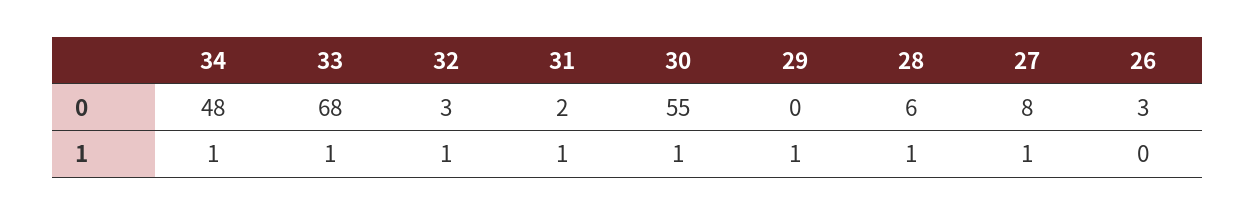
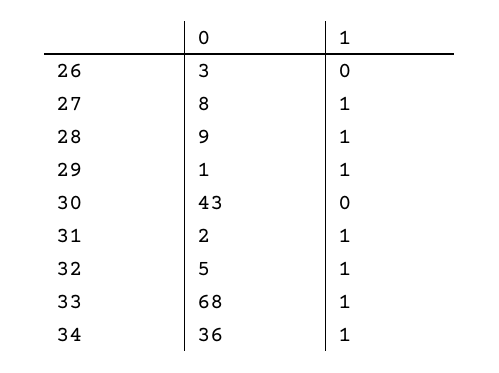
  {
    "34": {
-     "0": 48,
+     "0": 36,
      "1": 1
    },
    "33": {
      "0": 68,
      "1": 1
    },
    "32": {
-     "0": 3,
+     "0": 5,
      "1": 1
    },
    "31": {
      "0": 2,
      "1": 1
    },
    "30": {
-     "0": 55,
+     "0": 43,
-     "1": 1
+     "1": 0
    },
    "29": {
-     "0": 0,
+     "0": 1,
      "1": 1
    },
    "28": {
-     "0": 6,
+     "0": 9,
      "1": 1
    },
    "27": {
      "0": 8,
      "1": 1
    },
    "26": {
      "0": 3,
      "1": 0
    }
  }

